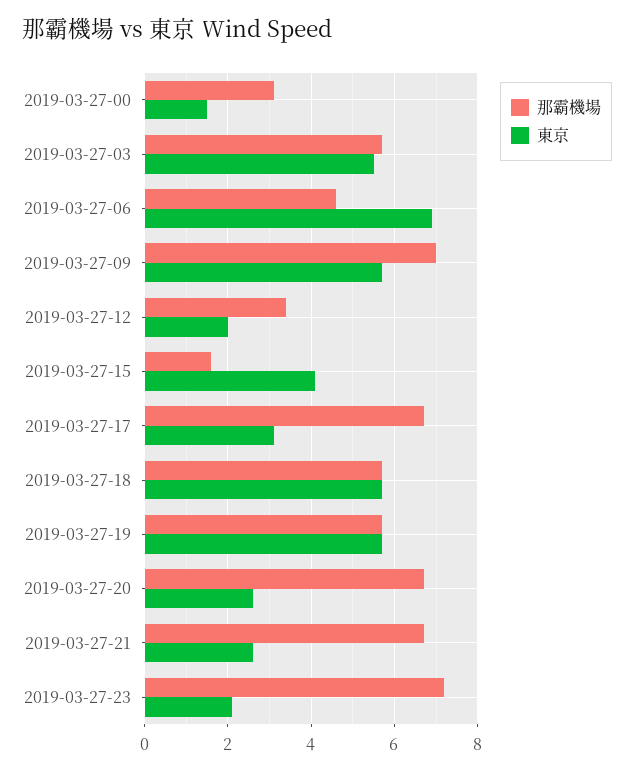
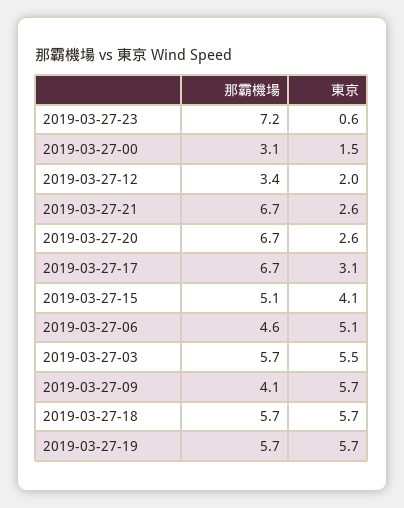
  {
    "那霸機場": {
      "2019-03-27-00": 3.1,
      "2019-03-27-03": 5.7,
      "2019-03-27-06": 4.6,
-     "2019-03-27-09": 7,
+     "2019-03-27-09": 4.1,
      "2019-03-27-12": 3.4,
-     "2019-03-27-15": 1.5,
+     "2019-03-27-15": 5.1,
      "2019-03-27-17": 6.7,
      "2019-03-27-18": 5.7,
      "2019-03-27-19": 5.7,
      "2019-03-27-20": 6.7,
      "2019-03-27-21": 6.7,
      "2019-03-27-23": 7.2
    },
    "東京": {
      "2019-03-27-00": 1.5,
      "2019-03-27-03": 5.5,
-     "2019-03-27-06": 7,
+     "2019-03-27-06": 5.1,
      "2019-03-27-09": 5.7,
      "2019-03-27-12": 2,
      "2019-03-27-15": 4.1,
      "2019-03-27-17": 3.1,
      "2019-03-27-18": 5.7,
      "2019-03-27-19": 5.7,
      "2019-03-27-20": 2.6,
      "2019-03-27-21": 2.6,
-     "2019-03-27-23": 2
+     "2019-03-27-23": 0.6
    }
  }

